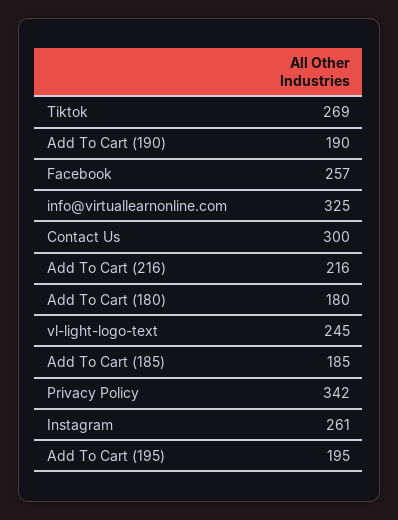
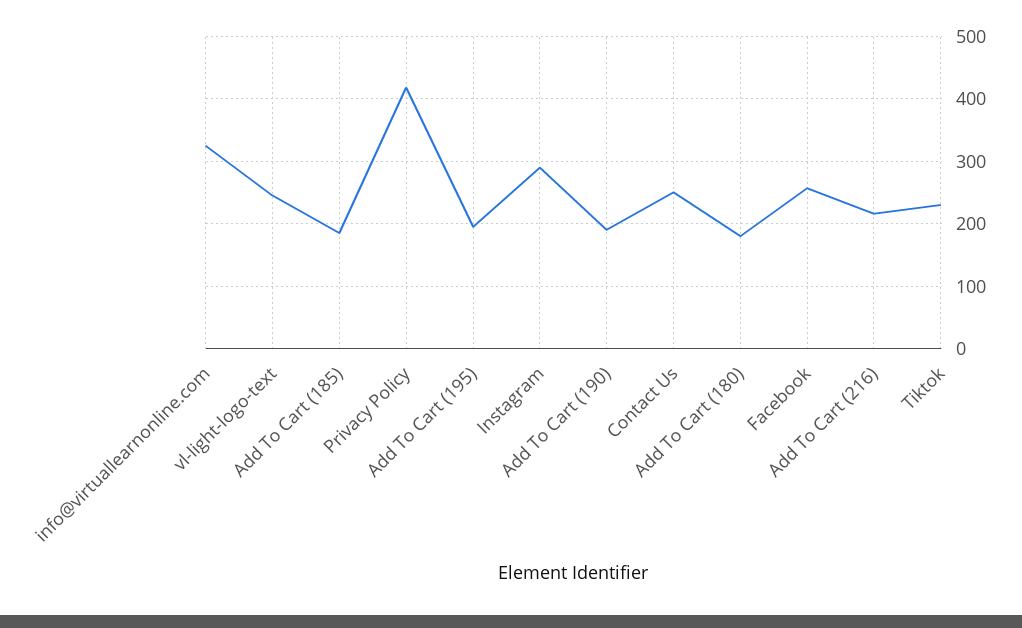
  {
-   "Tiktok": 269,
+   "Tiktok": 230,
    "Add To Cart (190)": 190,
    "Facebook": 257,
    "info@virtuallearnonline.com": 325,
-   "Contact Us": 300,
+   "Contact Us": 250,
    "Add To Cart (216)": 216,
    "Add To Cart (180)": 180,
    "vl-light-logo-text": 245,
    "Add To Cart (185)": 185,
-   "Privacy Policy": 342,
+   "Privacy Policy": 420,
-   "Instagram": 261,
+   "Instagram": 290,
    "Add To Cart (195)": 195
  }

